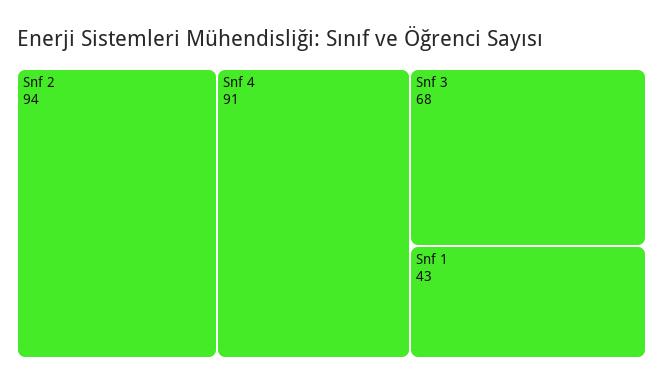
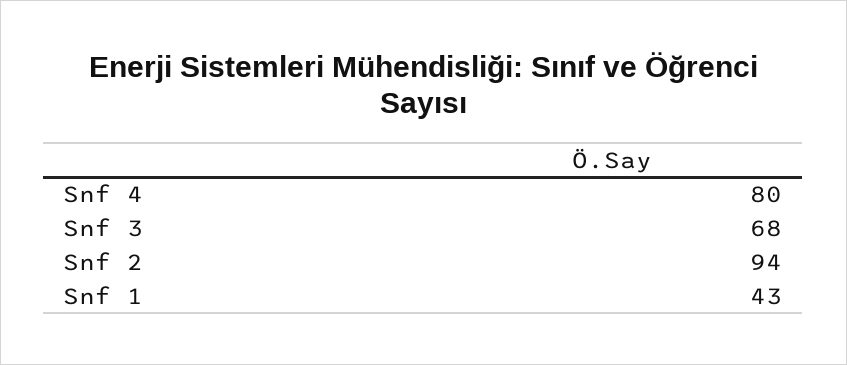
  {
    "Snf 2": 94,
-   "Snf 4": 91,
+   "Snf 4": 80,
    "Snf 3": 68,
    "Snf 1": 43
  }

